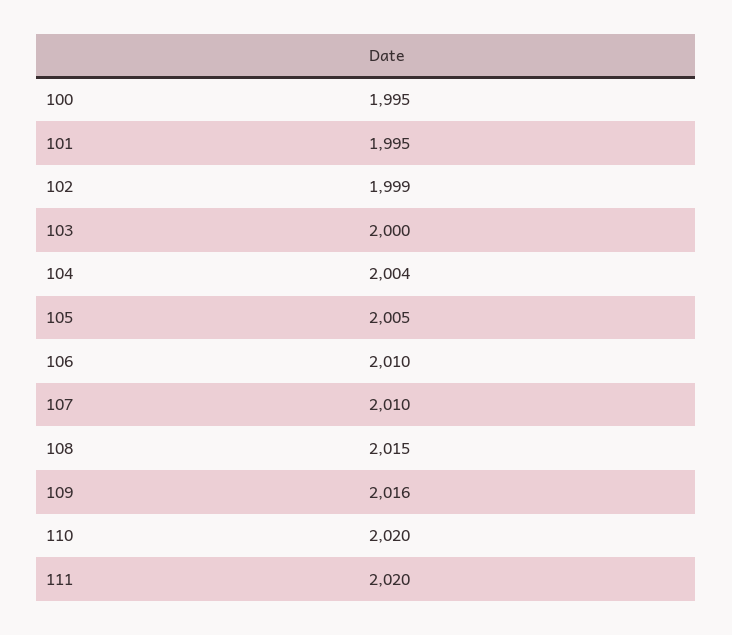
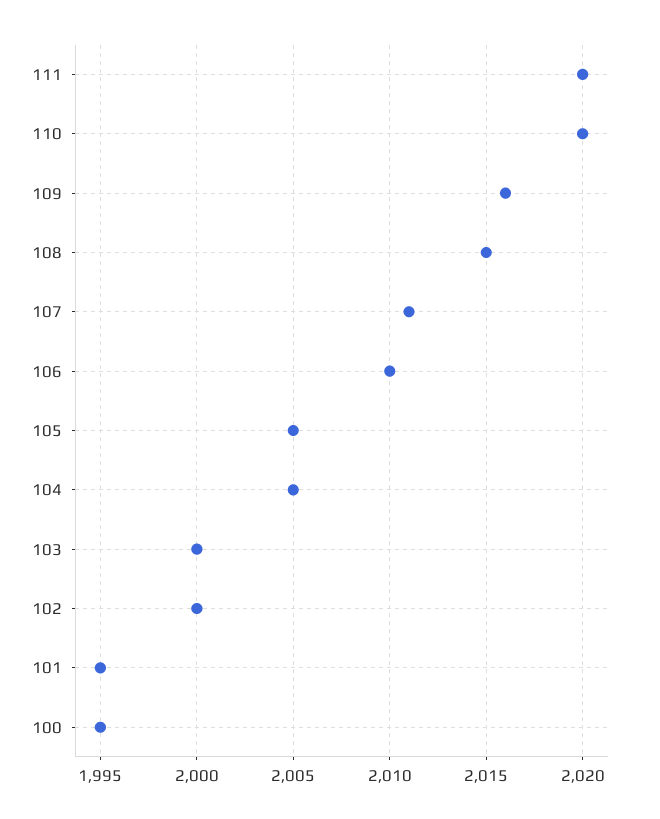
  {
    "100": 1995,
    "101": 1995,
-   "102": 1999,
+   "102": 2000,
    "103": 2000,
-   "104": 2004,
+   "104": 2005,
    "105": 2005,
    "106": 2010,
-   "107": 2010,
+   "107": 2011,
    "108": 2015,
    "109": 2016,
    "110": 2020,
    "111": 2020
  }

